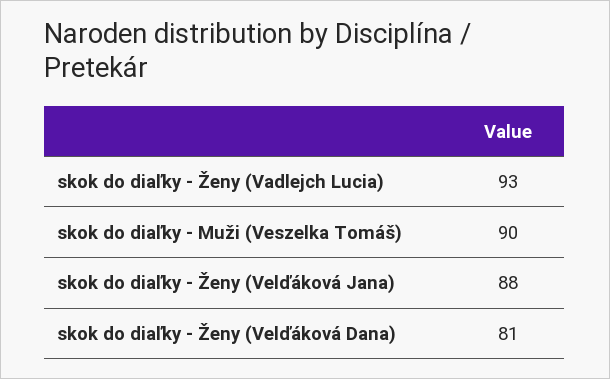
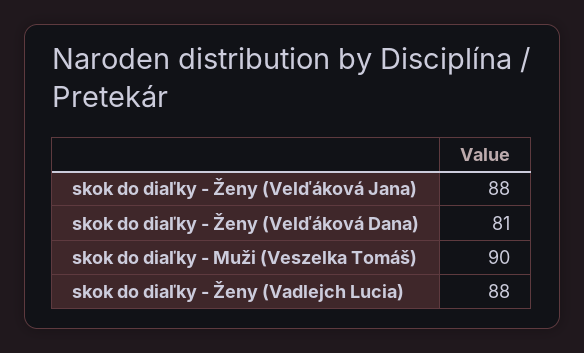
  {
-   "skok do diaľky - Ženy (Vadlejch Lucia)": 93,
+   "skok do diaľky - Ženy (Vadlejch Lucia)": 88,
    "skok do diaľky - Muži (Veszelka Tomáš)": 90,
    "skok do diaľky - Ženy (Velďáková Jana)": 88,
    "skok do diaľky - Ženy (Velďáková Dana)": 81
  }

